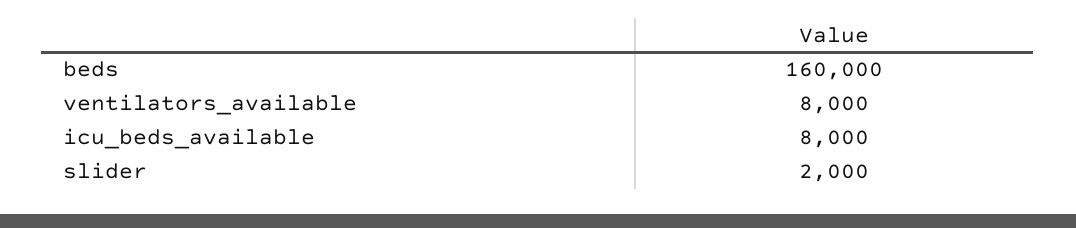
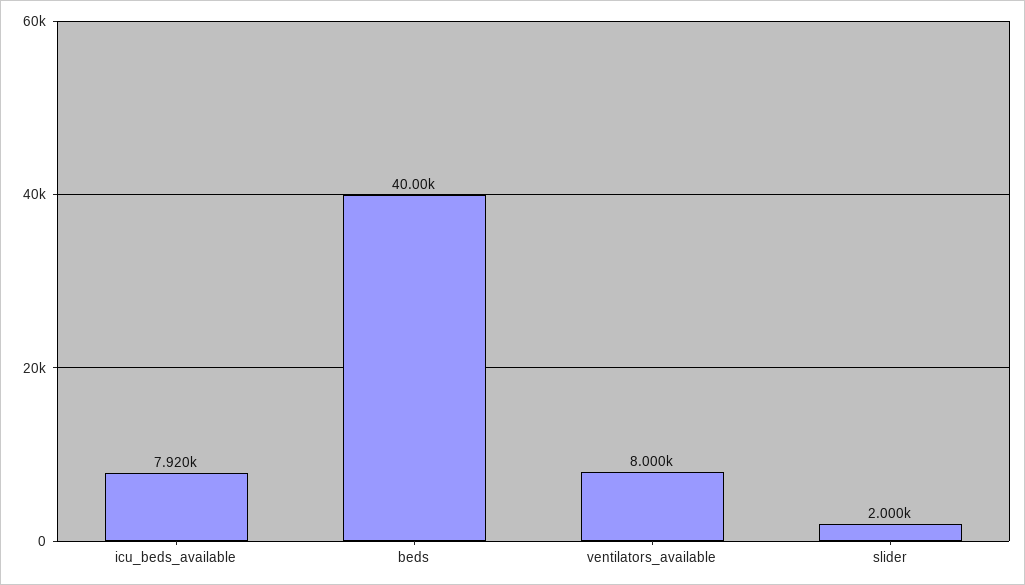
  {
-   "beds": 160000,
+   "beds": 40000,
    "ventilators_available": 8000,
-   "icu_beds_available": 8000,
+   "icu_beds_available": 7920,
    "slider": 2000
  }

